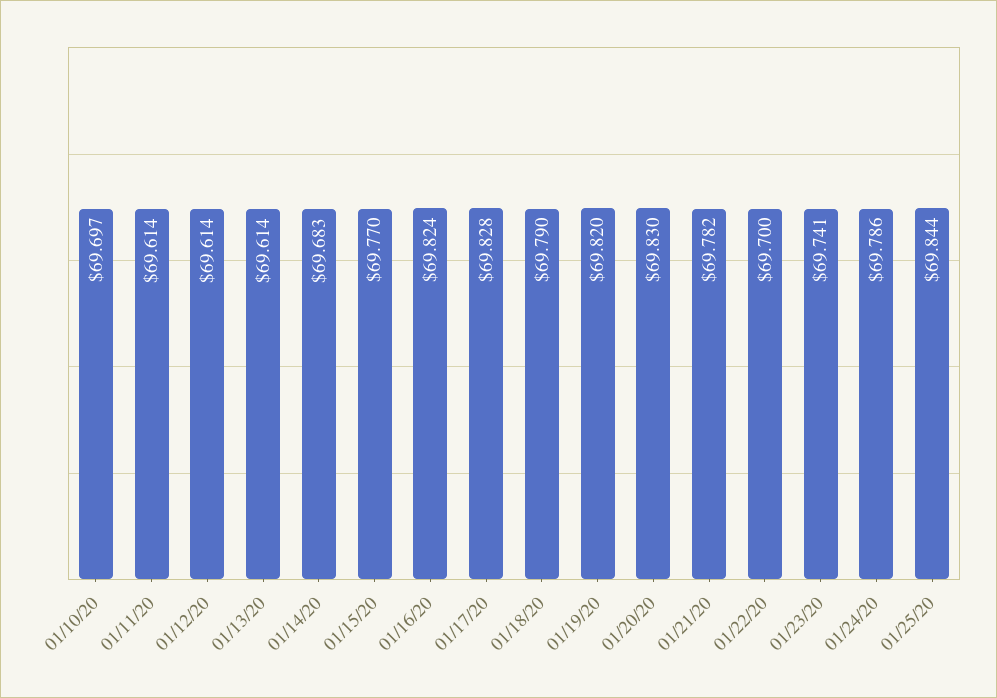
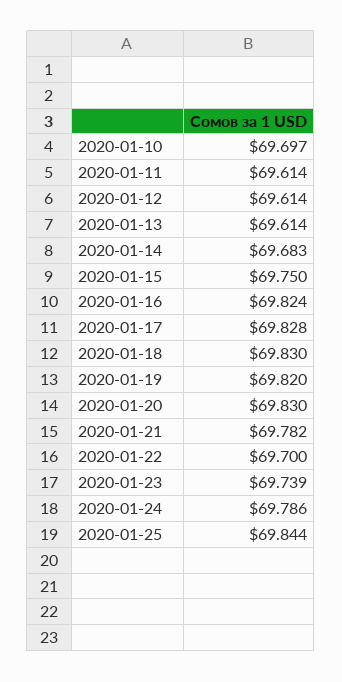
  {
    "01/10/20": 69.697,
    "01/11/20": 69.614,
    "01/12/20": 69.614,
    "01/13/20": 69.614,
    "01/14/20": 69.683,
-   "01/15/20": 69.77,
+   "01/15/20": 69.75,
    "01/16/20": 69.824,
    "01/17/20": 69.828,
-   "01/18/20": 69.79,
+   "01/18/20": 69.83,
    "01/19/20": 69.82,
    "01/20/20": 69.83,
    "01/21/20": 69.782,
    "01/22/20": 69.7,
-   "01/23/20": 69.741,
+   "01/23/20": 69.739,
    "01/24/20": 69.786,
    "01/25/20": 69.844
  }

